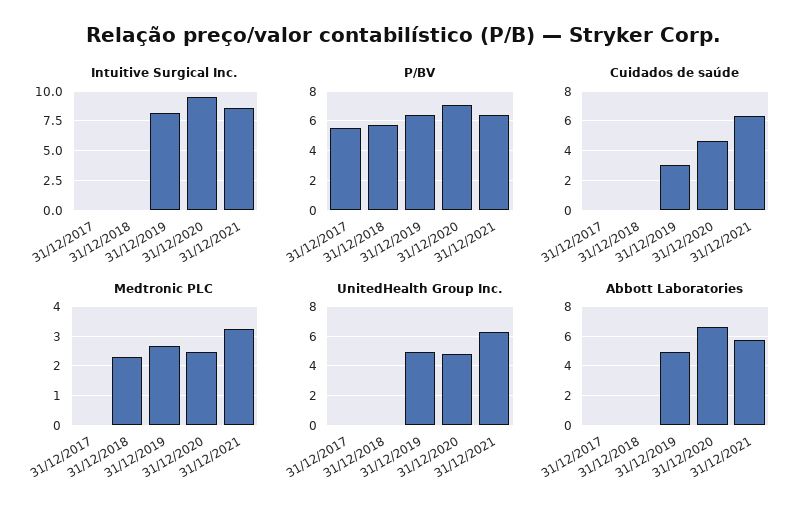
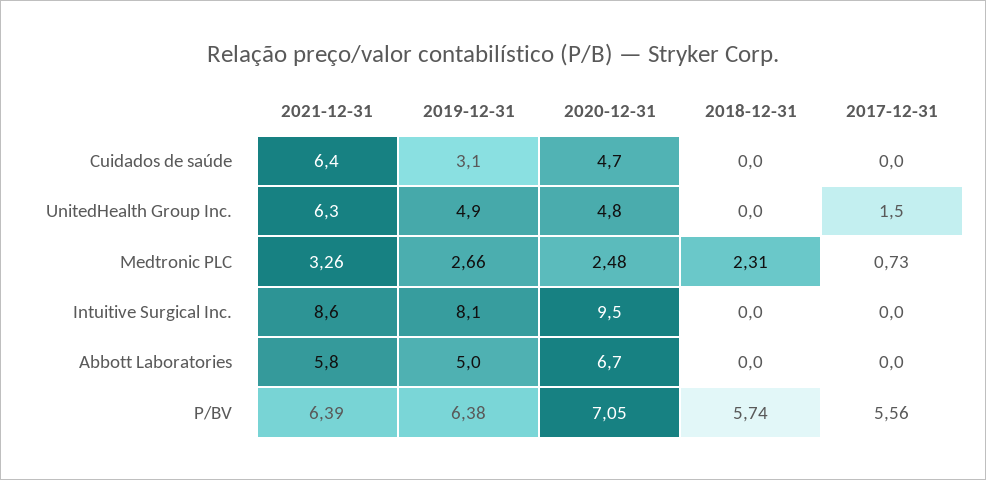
  {
    "Intuitive Surgical Inc.": {
      "31/12/2017": 0,
      "31/12/2018": 0,
      "31/12/2019": 8.1,
      "31/12/2020": 9.5,
      "31/12/2021": 8.6
    },
    "P/BV": {
      "31/12/2017": 5.56,
      "31/12/2018": 5.74,
      "31/12/2019": 6.38,
      "31/12/2020": 7.05,
      "31/12/2021": 6.39
    },
    "Cuidados de saúde": {
      "31/12/2017": 0,
      "31/12/2018": 0,
      "31/12/2019": 3.1,
      "31/12/2020": 4.7,
      "31/12/2021": 6.4
    },
    "Medtronic PLC": {
-     "31/12/2017": 0,
+     "31/12/2017": 0.73,
      "31/12/2018": 2.31,
      "31/12/2019": 2.66,
      "31/12/2020": 2.48,
      "31/12/2021": 3.26
    },
    "UnitedHealth Group Inc.": {
-     "31/12/2017": 0,
+     "31/12/2017": 1.5,
      "31/12/2018": 0,
      "31/12/2019": 4.9,
      "31/12/2020": 4.8,
      "31/12/2021": 6.3
    },
    "Abbott Laboratories": {
      "31/12/2017": 0,
      "31/12/2018": 0,
      "31/12/2019": 5,
      "31/12/2020": 6.7,
      "31/12/2021": 5.8
    }
  }

